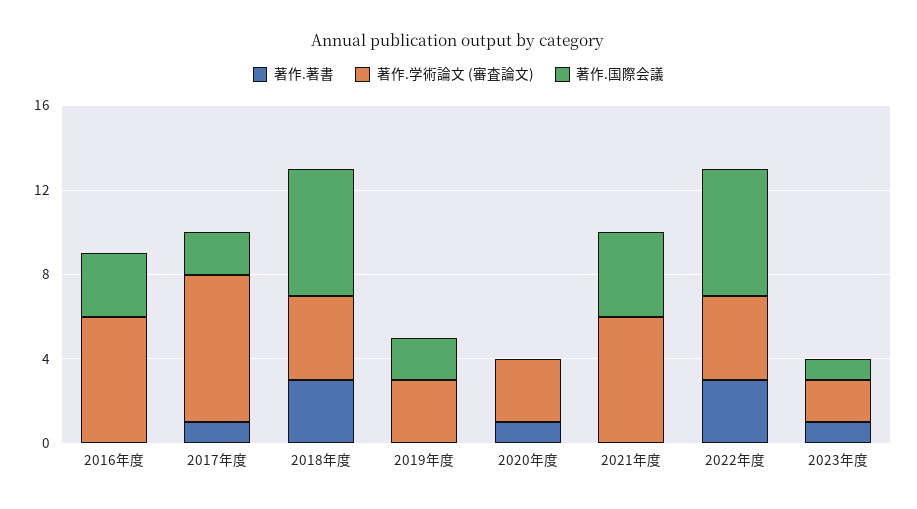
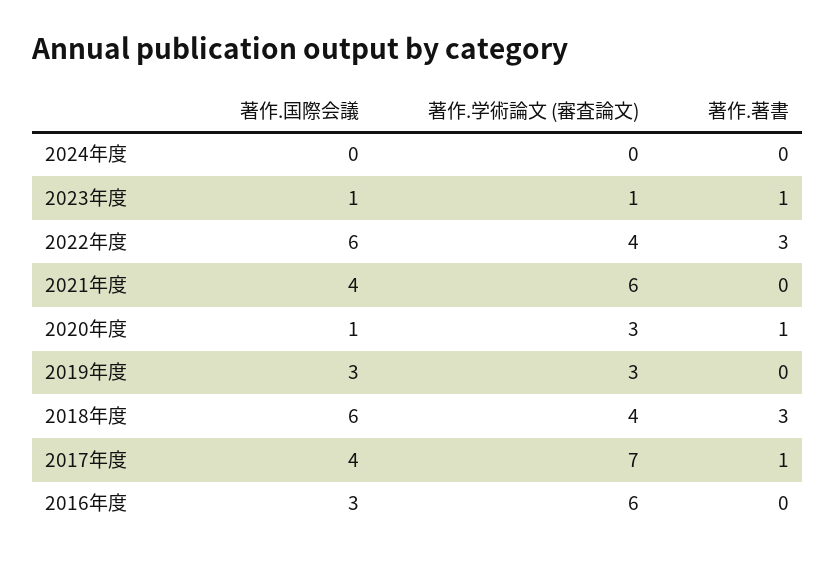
  {
    "著作.著書": {
      "2016年度": 0,
      "2017年度": 1,
      "2018年度": 3,
      "2019年度": 0,
      "2020年度": 1,
      "2021年度": 0,
      "2022年度": 3,
-     "2023年度": 1
+     "2023年度": 1,
+     "2024年度": 0
    },
    "著作.学術論文 (審査論文)": {
      "2016年度": 6,
      "2017年度": 7,
      "2018年度": 4,
      "2019年度": 3,
      "2020年度": 3,
      "2021年度": 6,
      "2022年度": 4,
-     "2023年度": 2
+     "2023年度": 1,
+     "2024年度": 0
    },
    "著作.国際会議": {
      "2016年度": 3,
-     "2017年度": 2,
+     "2017年度": 4,
      "2018年度": 6,
-     "2019年度": 2,
+     "2019年度": 3,
-     "2020年度": 0,
+     "2020年度": 1,
      "2021年度": 4,
      "2022年度": 6,
-     "2023年度": 1
+     "2023年度": 1,
+     "2024年度": 0
    }
  }

